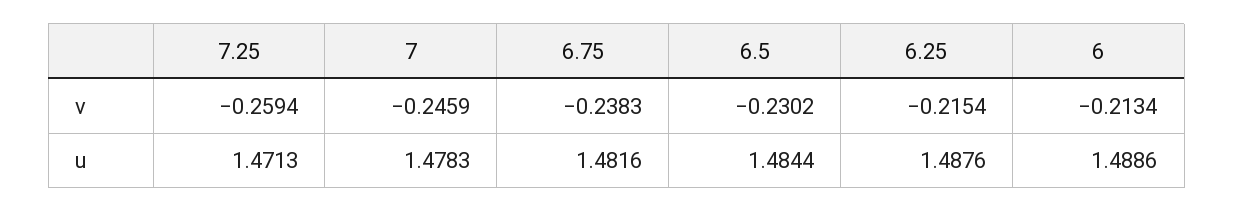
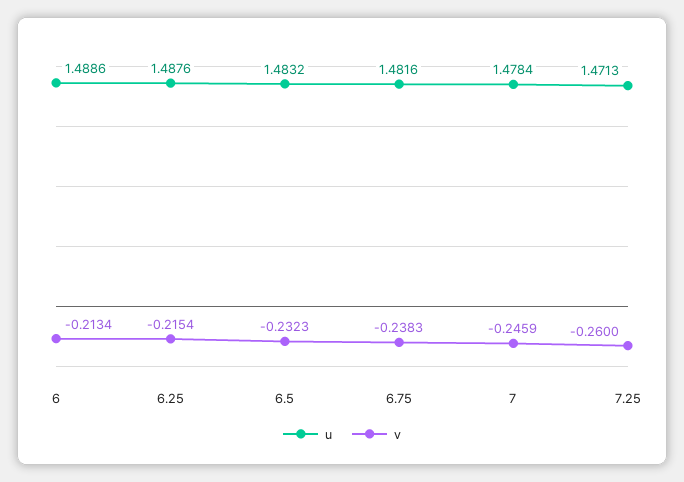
  {
    "v": {
-     "7.25": -0.2594,
+     "7.25": -0.26,
      "7": -0.2459,
      "6.75": -0.2383,
-     "6.5": -0.2302,
+     "6.5": -0.2323,
      "6.25": -0.2154,
      "6": -0.2134
    },
    "u": {
      "7.25": 1.4713,
-     "7": 1.4783,
+     "7": 1.4784,
      "6.75": 1.4816,
-     "6.5": 1.4844,
+     "6.5": 1.4832,
      "6.25": 1.4876,
      "6": 1.4886
    }
  }

